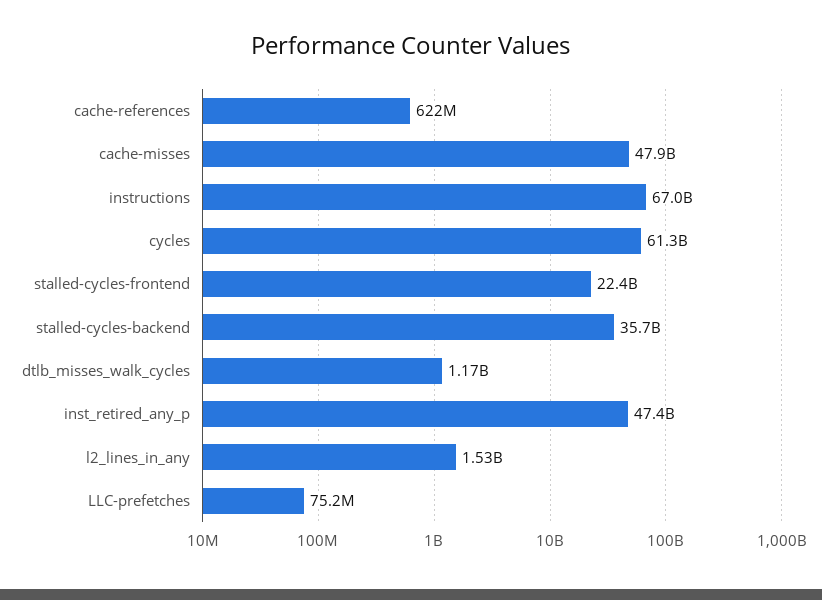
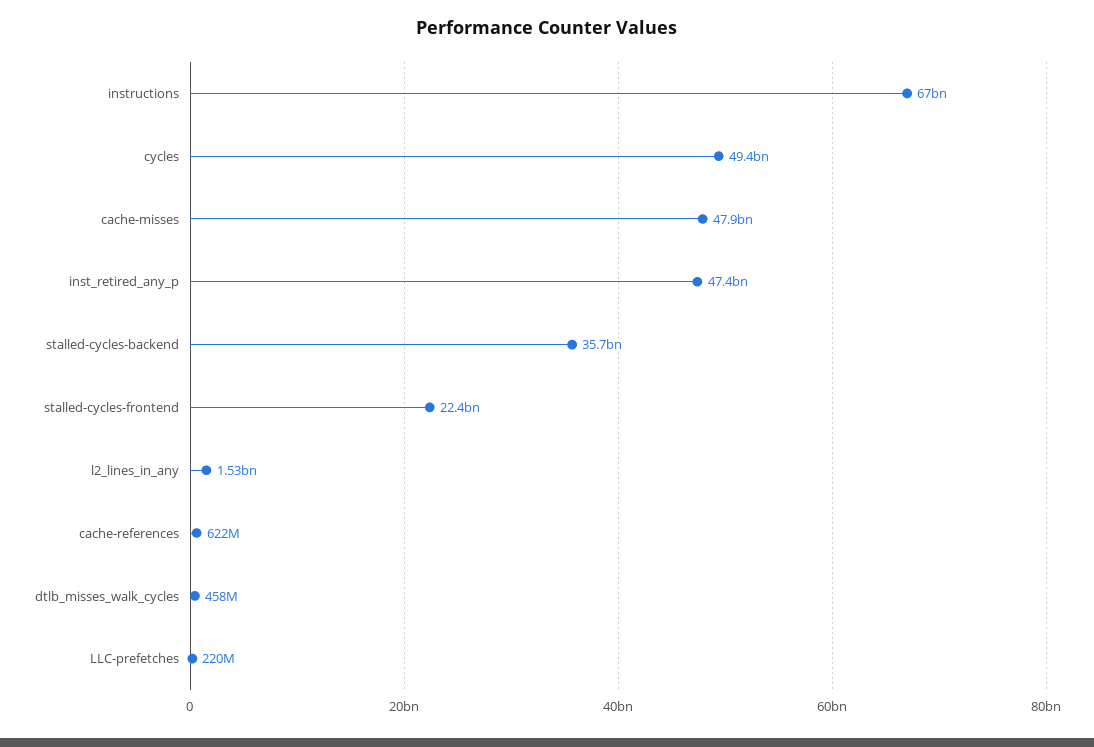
  {
    "cache-references": 622000000,
    "cache-misses": 47900000000,
    "instructions": 67000000000,
-   "cycles": 61300000000,
+   "cycles": 49400000000,
    "stalled-cycles-frontend": 22400000000,
    "stalled-cycles-backend": 35700000000,
-   "dtlb_misses_walk_cycles": 1170000000,
+   "dtlb_misses_walk_cycles": 458000000,
    "inst_retired_any_p": 47400000000,
    "l2_lines_in_any": 1530000000,
-   "LLC-prefetches": 75200000
+   "LLC-prefetches": 220000000
  }

